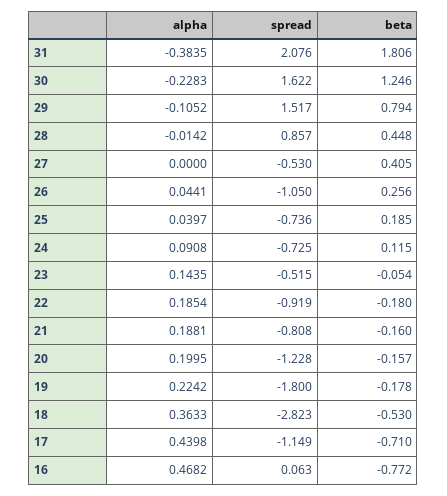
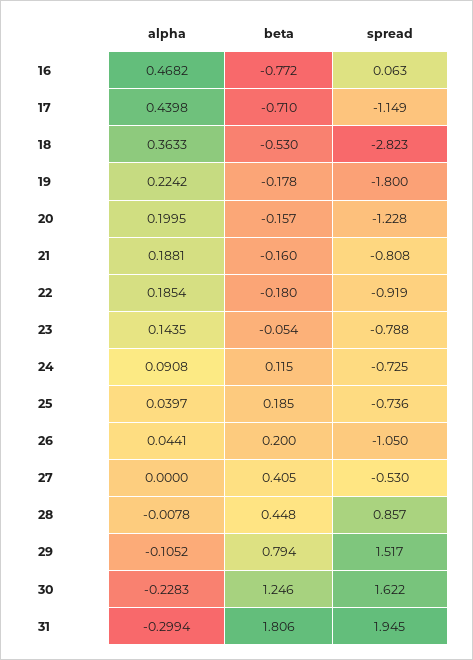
  {
    "alpha": {
-     "31": -0.3835,
+     "31": -0.2994,
      "30": -0.2283,
      "29": -0.1052,
-     "28": -0.0142,
+     "28": -0.0078,
      "27": 0,
      "26": 0.0441,
      "25": 0.0397,
      "24": 0.0908,
      "23": 0.1435,
      "22": 0.1854,
      "21": 0.1881,
      "20": 0.1995,
      "19": 0.2242,
      "18": 0.3633,
      "17": 0.4398,
      "16": 0.4682
    },
    "spread": {
-     "31": 2.076,
+     "31": 1.945,
      "30": 1.622,
      "29": 1.517,
      "28": 0.857,
      "27": -0.53,
      "26": -1.05,
      "25": -0.736,
      "24": -0.725,
-     "23": -0.515,
+     "23": -0.788,
      "22": -0.919,
      "21": -0.808,
      "20": -1.228,
      "19": -1.8,
      "18": -2.823,
      "17": -1.149,
      "16": 0.063
    },
    "beta": {
      "31": 1.806,
      "30": 1.246,
      "29": 0.794,
      "28": 0.448,
      "27": 0.405,
-     "26": 0.256,
+     "26": 0.2,
      "25": 0.185,
      "24": 0.115,
      "23": -0.054,
      "22": -0.18,
      "21": -0.16,
      "20": -0.157,
      "19": -0.178,
      "18": -0.53,
      "17": -0.71,
      "16": -0.772
    }
  }

